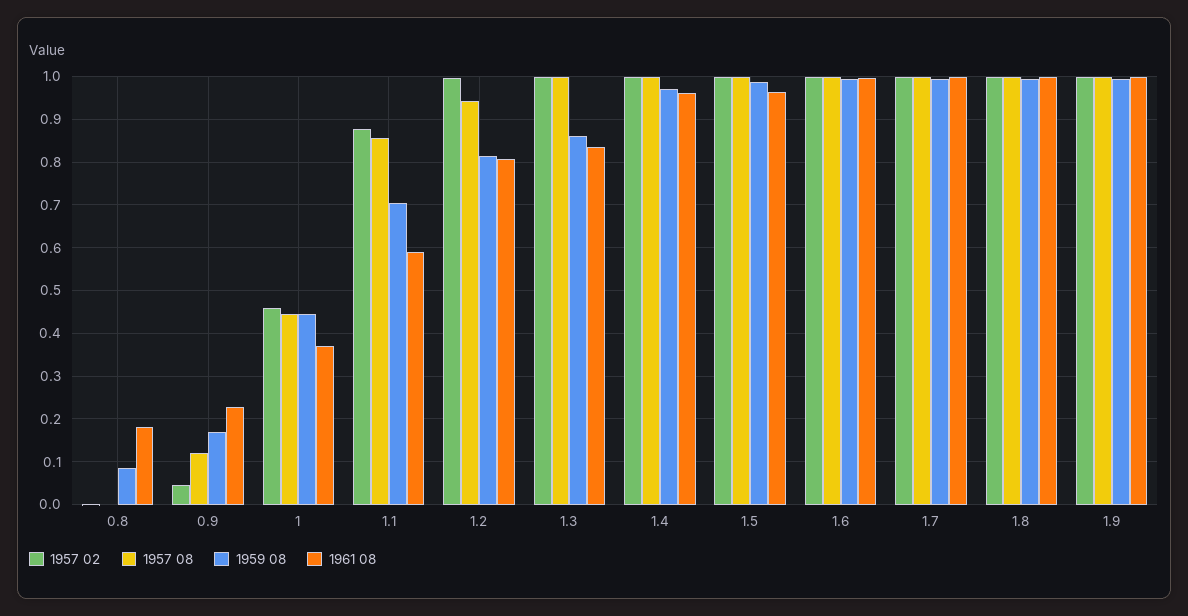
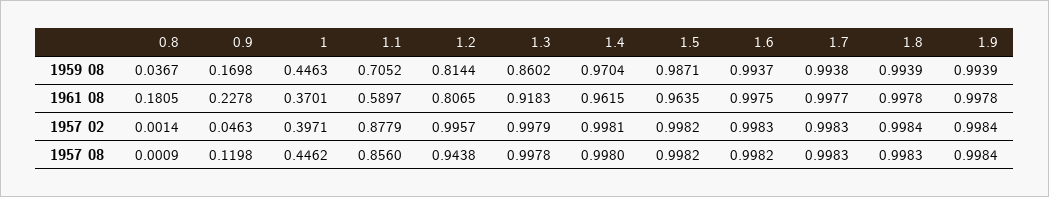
  {
    "1957 02": {
      "0.8": 0.0014,
      "0.9": 0.0463,
-     "1": 0.46,
+     "1": 0.3971,
      "1.1": 0.8779,
      "1.2": 0.9957,
      "1.3": 0.9979,
      "1.4": 0.9981,
      "1.5": 0.9982,
      "1.6": 0.9983,
      "1.7": 0.9983,
      "1.8": 0.9984,
      "1.9": 0.9984
    },
    "1957 08": {
      "0.8": 0.0009,
      "0.9": 0.1198,
      "1": 0.4462,
      "1.1": 0.856,
      "1.2": 0.9438,
      "1.3": 0.9978,
      "1.4": 0.998,
      "1.5": 0.9982,
      "1.6": 0.9982,
      "1.7": 0.9983,
      "1.8": 0.9983,
      "1.9": 0.9984
    },
    "1959 08": {
-     "0.8": 0.08,
+     "0.8": 0.0367,
      "0.9": 0.1698,
      "1": 0.4463,
      "1.1": 0.7052,
      "1.2": 0.8144,
      "1.3": 0.8602,
      "1.4": 0.9704,
      "1.5": 0.9871,
      "1.6": 0.9937,
      "1.7": 0.9938,
      "1.8": 0.9939,
      "1.9": 0.9939
    },
    "1961 08": {
      "0.8": 0.1805,
      "0.9": 0.2278,
      "1": 0.3701,
      "1.1": 0.5897,
      "1.2": 0.8065,
-     "1.3": 0.84,
+     "1.3": 0.9183,
      "1.4": 0.9615,
      "1.5": 0.9635,
      "1.6": 0.9975,
      "1.7": 0.9977,
      "1.8": 0.9978,
      "1.9": 0.9978
    }
  }

